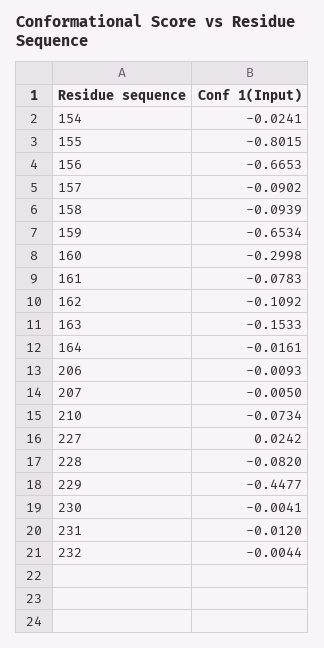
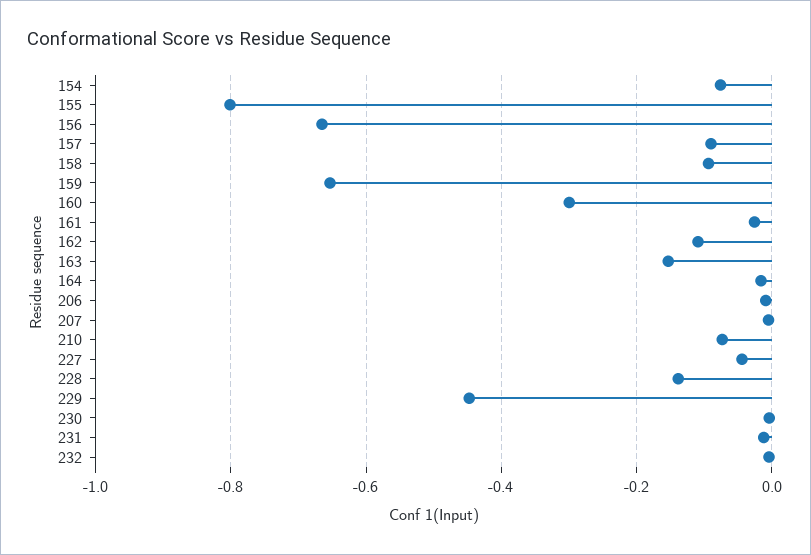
  {
-   "154": -0.0241,
+   "154": -0.08,
    "155": -0.8015,
    "156": -0.6653,
    "157": -0.0902,
    "158": -0.0939,
    "159": -0.6534,
    "160": -0.2998,
-   "161": -0.0783,
+   "161": -0.02,
    "162": -0.1092,
    "163": -0.1533,
    "164": -0.0161,
    "206": -0.0093,
    "207": -0.005,
    "210": -0.0734,
-   "227": 0.0242,
+   "227": -0.04,
-   "228": -0.082,
+   "228": -0.14,
    "229": -0.4477,
    "230": -0.0041,
    "231": -0.012,
    "232": -0.0044
  }

